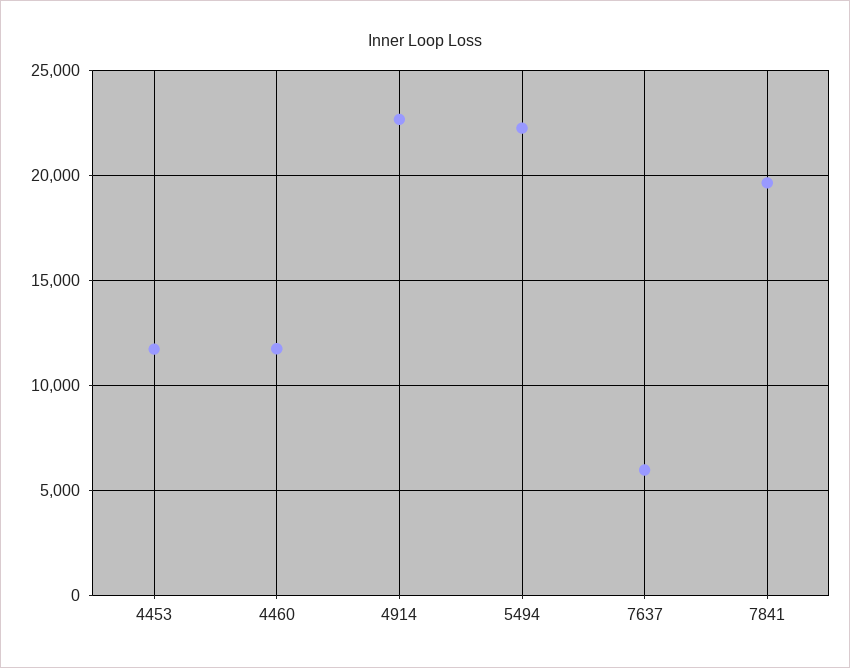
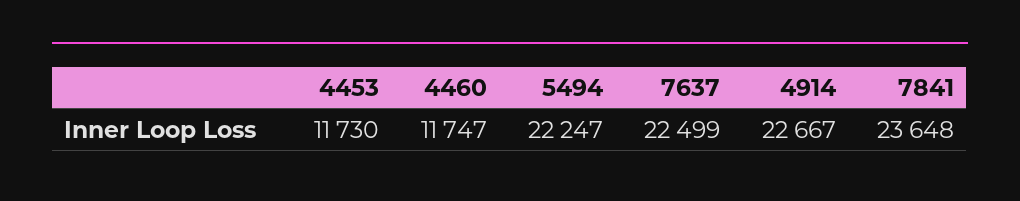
  {
    "4453": 11730,
    "4460": 11747,
    "4914": 22667,
    "5494": 22247,
-   "7637": 6000,
+   "7637": 22499,
-   "7841": 19500
+   "7841": 23648
  }

